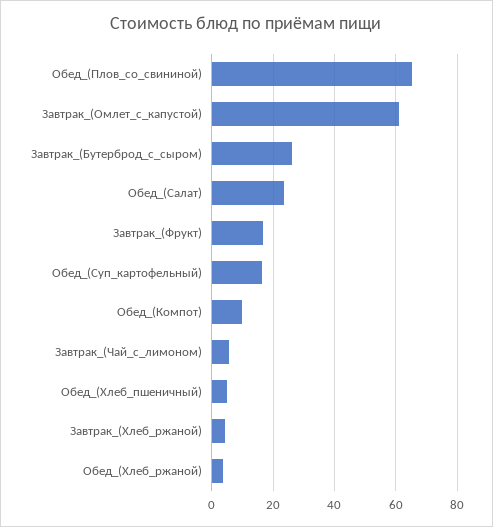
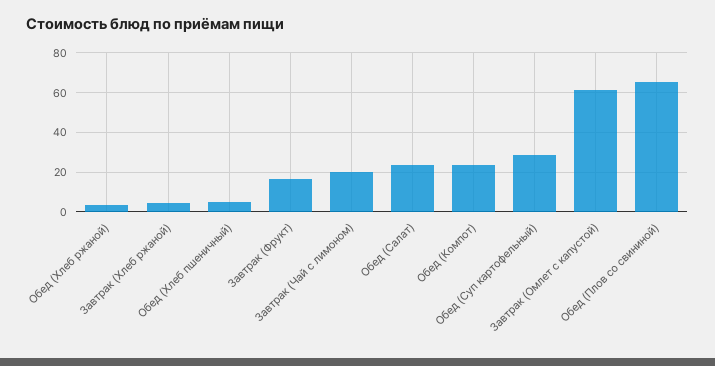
  {
    "Обед_(Плов_со_свининой)": 66,
    "Завтрак_(Омлет_с_капустой)": 62,
-   "Завтрак_(Бутерброд_с_сыром)": 26,
    "Обед_(Салат)": 24,
    "Завтрак_(Фрукт)": 16,
-   "Обед_(Суп_картофельный)": 16,
+   "Обед_(Суп_картофельный)": 30,
-   "Обед_(Компот)": 10,
+   "Обед_(Компот)": 25,
-   "Завтрак_(Чай_с_лимоном)": 6,
+   "Завтрак_(Чай_с_лимоном)": 20,
    "Обед_(Хлеб_пшеничный)": 4,
    "Завтрак_(Хлеб_ржаной)": 4,
    "Обед_(Хлеб_ржаной)": 4
  }

